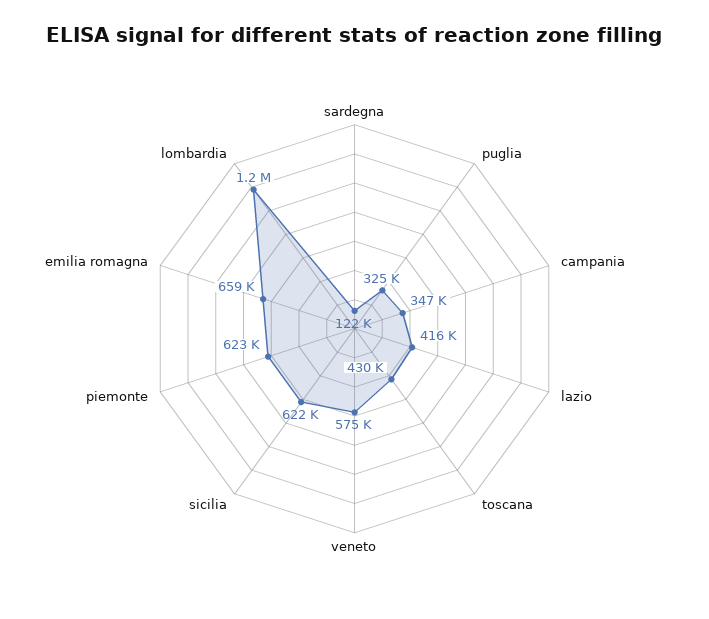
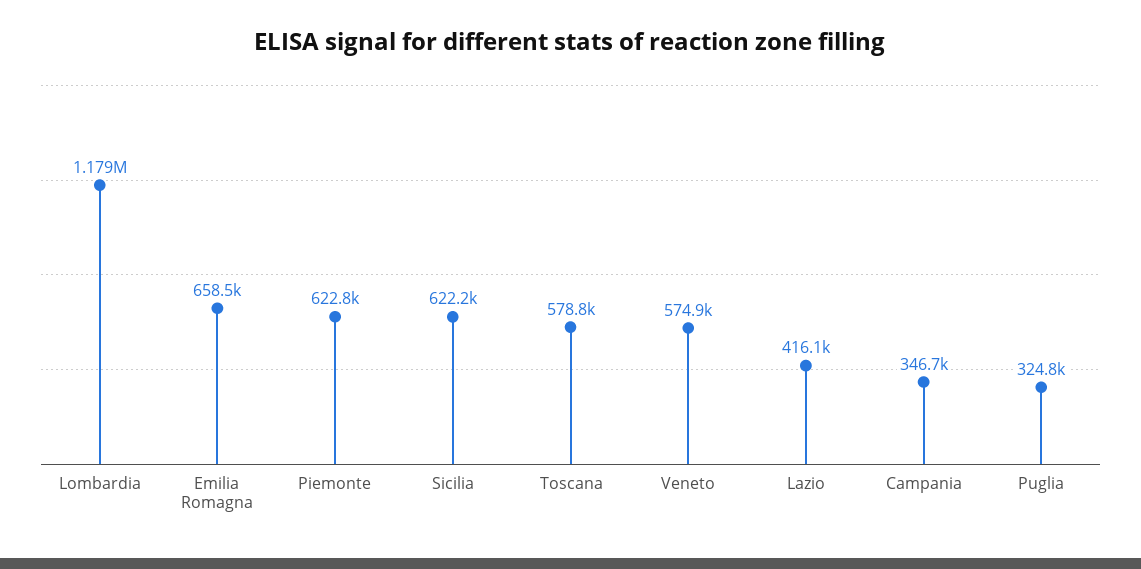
  {
-   "sardegna": 122000,
    "puglia": 324800,
    "campania": 346700,
    "lazio": 416100,
-   "toscana": 430000,
+   "toscana": 578800,
    "veneto": 574900,
    "sicilia": 622200,
    "piemonte": 622800,
    "emilia romagna": 658500,
    "lombardia": 1179000
  }

